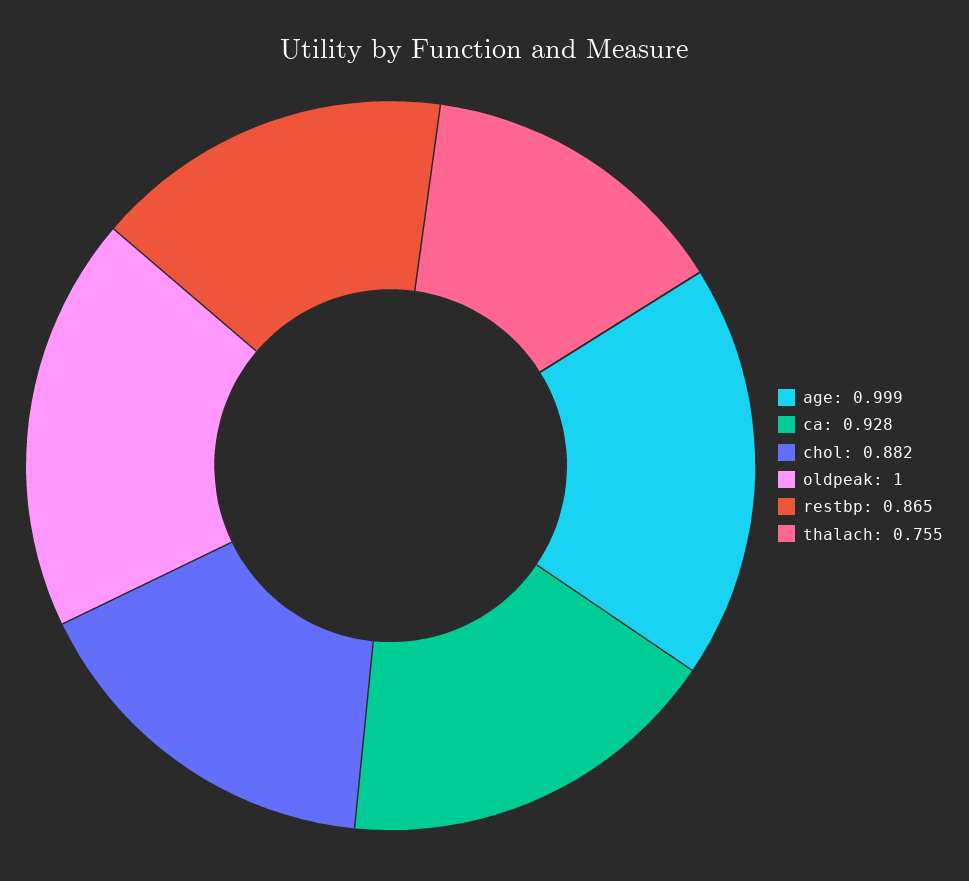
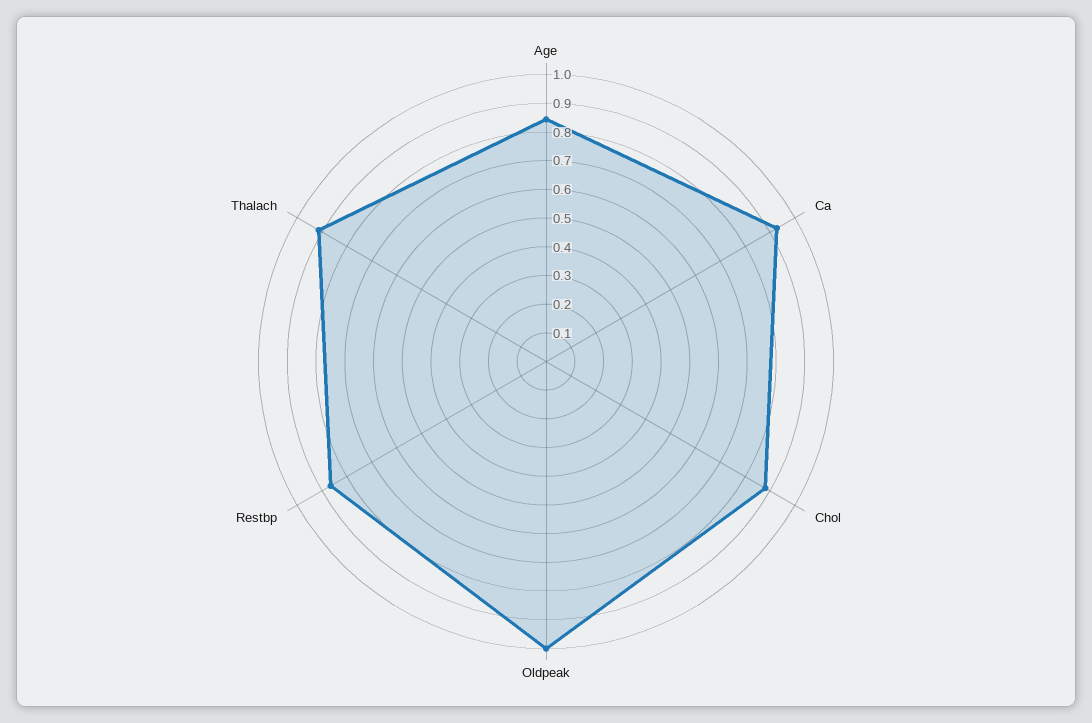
  {
-   "age": 0.999,
+   "age": 0.85,
    "ca": 0.928,
    "chol": 0.882,
    "oldpeak": 1,
    "restbp": 0.865,
-   "thalach": 0.755
+   "thalach": 0.9
  }

